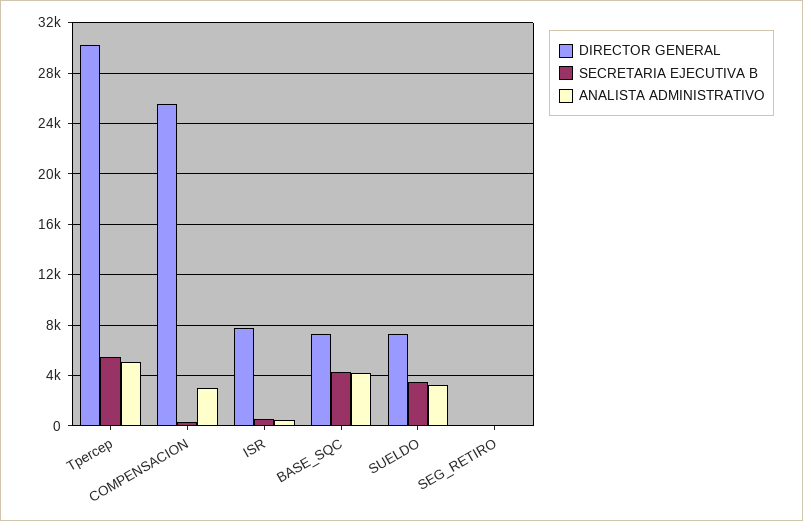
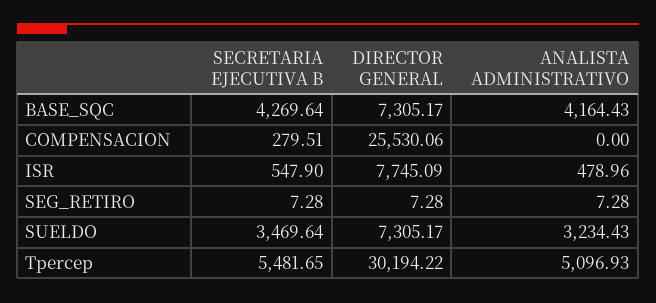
  {
    "DIRECTOR GENERAL": {
      "Tpercep": 30194.22,
      "COMPENSACION": 25530.06,
      "ISR": 7745.09,
      "BASE_SQC": 7305.17,
      "SUELDO": 7305.17,
      "SEG_RETIRO": 7.28
    },
    "SECRETARIA EJECUTIVA B": {
      "Tpercep": 5481.65,
      "COMPENSACION": 279.51,
      "ISR": 547.9,
      "BASE_SQC": 4269.64,
      "SUELDO": 3469.64,
      "SEG_RETIRO": 7.28
    },
    "ANALISTA ADMINISTRATIVO": {
      "Tpercep": 5096.93,
-     "COMPENSACION": 3000,
+     "COMPENSACION": 0,
      "ISR": 478.96,
      "BASE_SQC": 4164.43,
      "SUELDO": 3234.43,
      "SEG_RETIRO": 7.28
    }
  }

